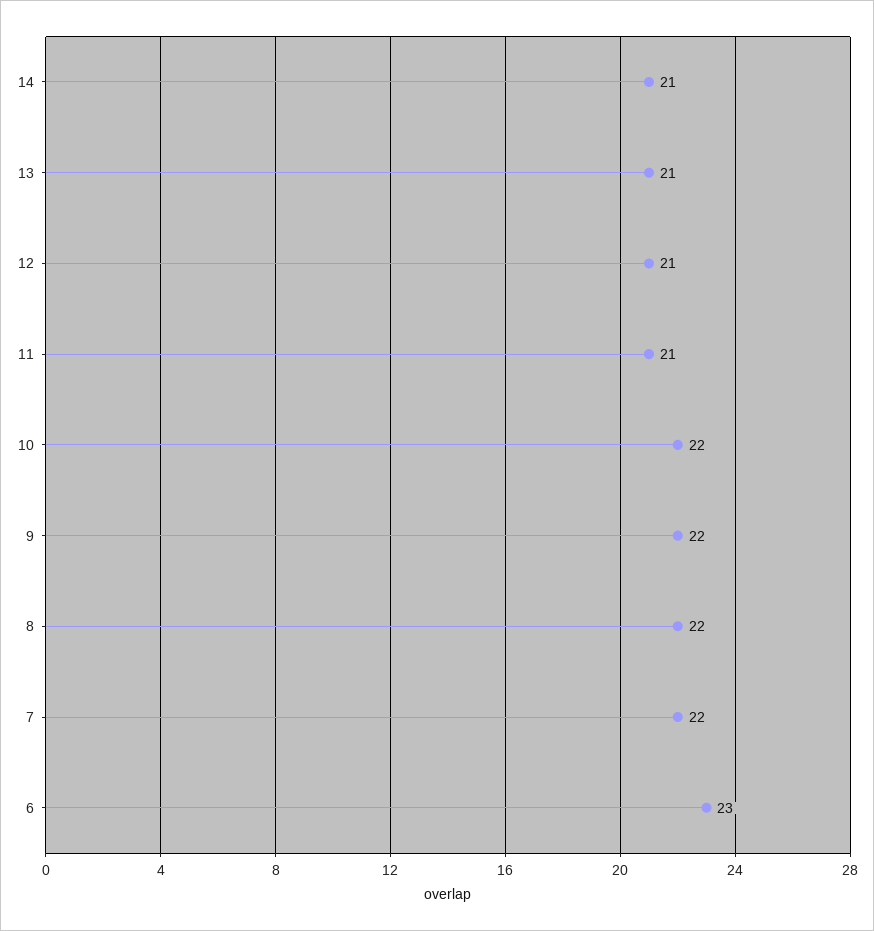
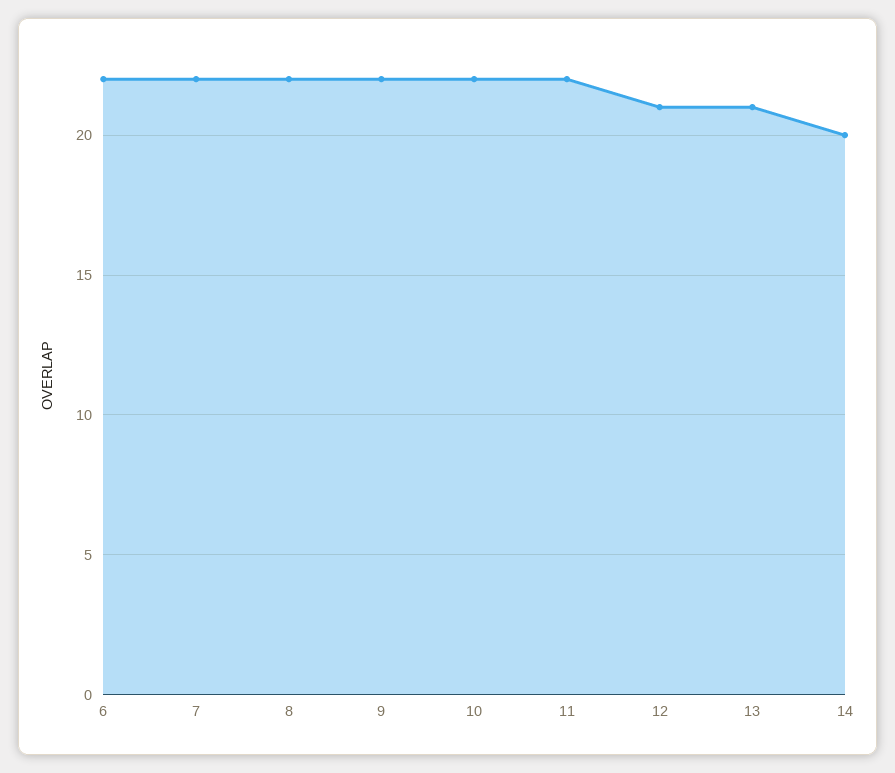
  {
-   "14": 21,
+   "14": 20,
    "13": 21,
    "12": 21,
-   "11": 21,
+   "11": 22,
    "10": 22,
    "9": 22,
    "8": 22,
    "7": 22,
-   "6": 23
+   "6": 22
  }

